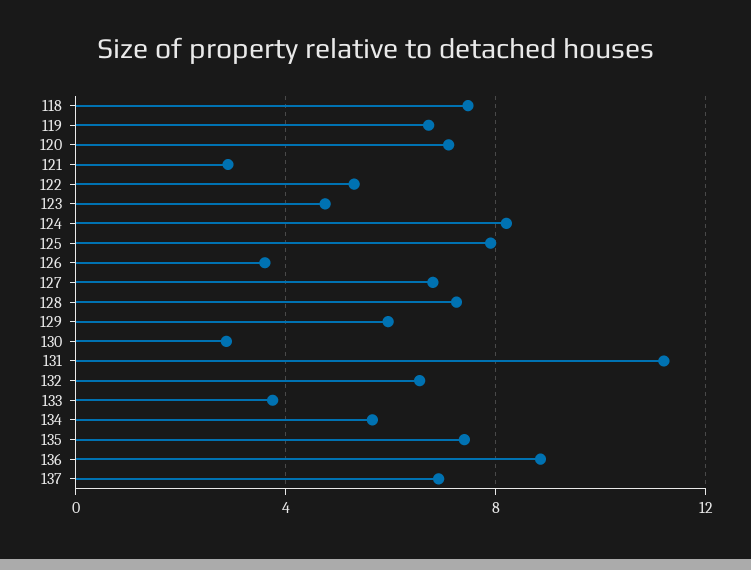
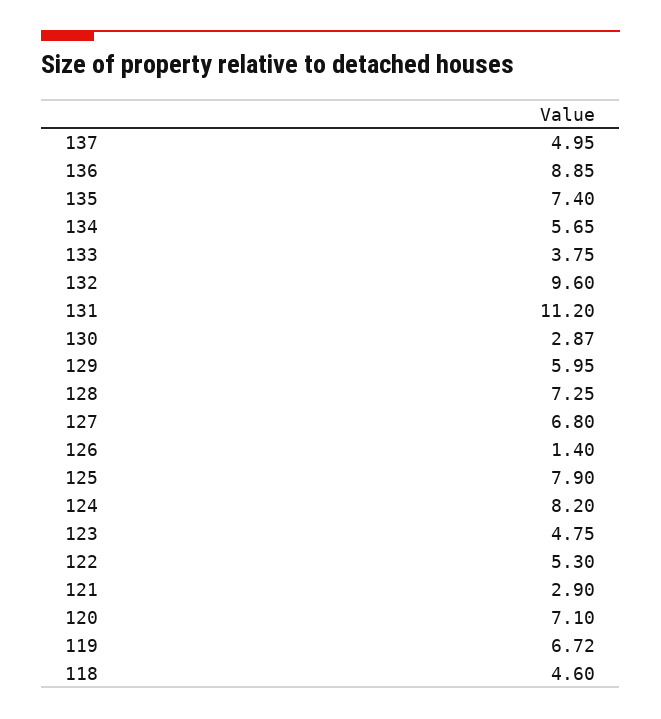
  {
-   "118": 7.5,
+   "118": 4.6,
    "119": 6.72,
    "120": 7.1,
    "121": 2.9,
    "122": 5.3,
    "123": 4.75,
    "124": 8.2,
    "125": 7.9,
-   "126": 3.5,
+   "126": 1.4,
    "127": 6.8,
    "128": 7.25,
    "129": 5.95,
    "130": 2.87,
    "131": 11.2,
-   "132": 6.5,
+   "132": 9.6,
    "133": 3.75,
    "134": 5.65,
    "135": 7.4,
    "136": 8.85,
-   "137": 7
+   "137": 4.95
  }

